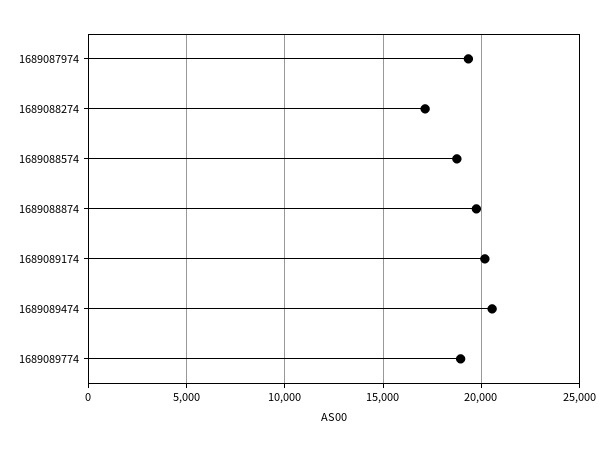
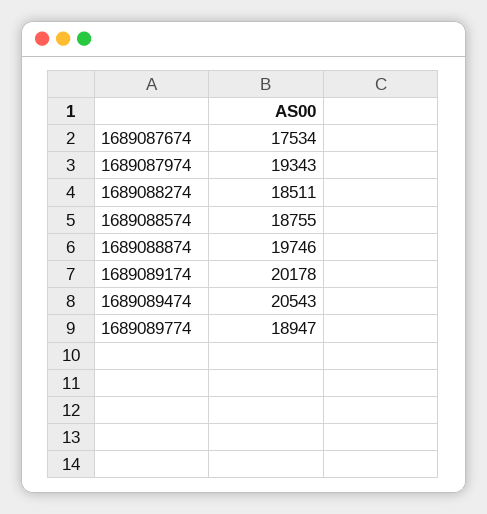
  {
    "1689087974": 19343,
-   "1689088274": 17000,
+   "1689088274": 18511,
    "1689088574": 18755,
    "1689088874": 19746,
    "1689089174": 20178,
    "1689089474": 20543,
-   "1689089774": 18947
+   "1689089774": 18947,
+   "1689087674": 17534
  }

